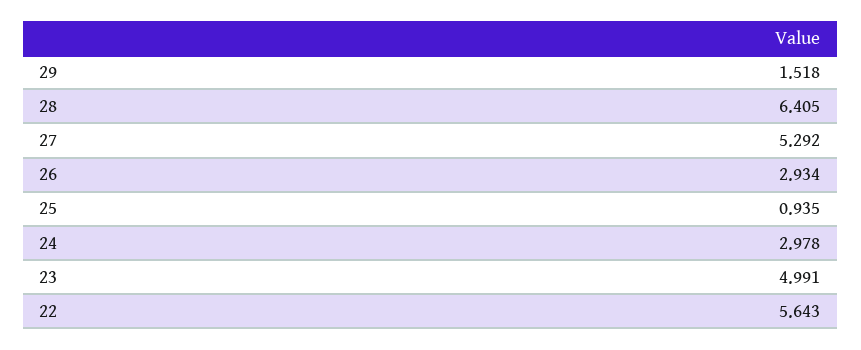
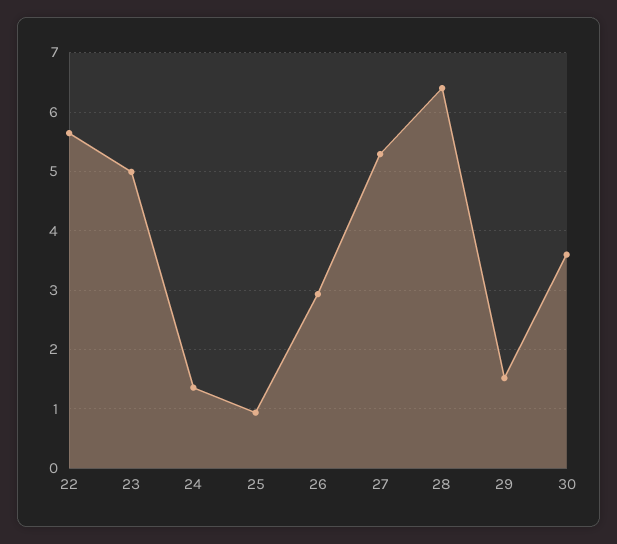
  {
    "29": 1.518,
    "28": 6.405,
    "27": 5.292,
    "26": 2.934,
    "25": 0.935,
-   "24": 2.978,
+   "24": 1.4,
    "23": 4.991,
-   "22": 5.643
+   "22": 5.643,
+   "30": 3.6
  }

